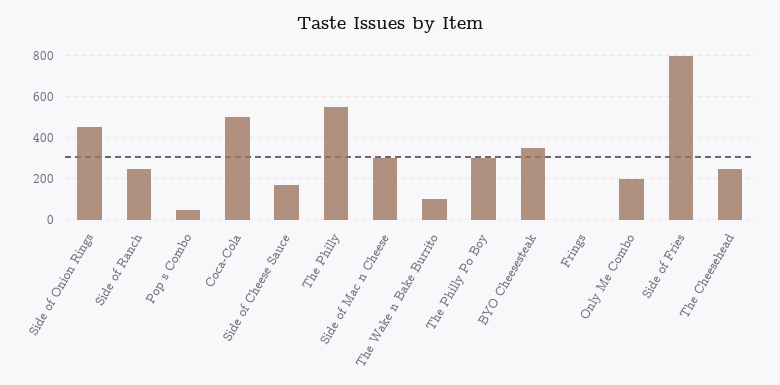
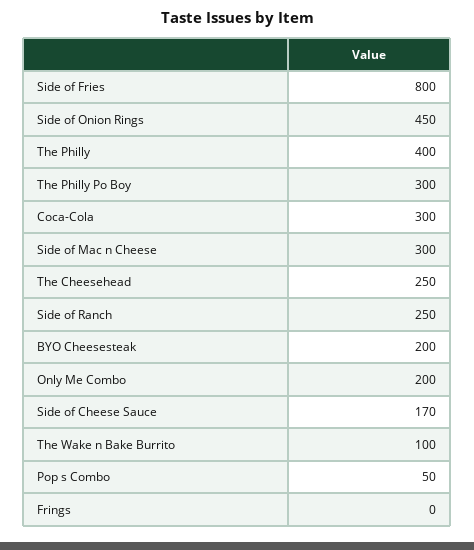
  {
    "Side of Onion Rings": 450,
    "Side of Ranch": 250,
    "Pop s Combo": 50,
-   "Coca-Cola": 500,
+   "Coca-Cola": 300,
    "Side of Cheese Sauce": 170,
-   "The Philly": 550,
+   "The Philly": 400,
    "Side of Mac n Cheese": 300,
    "The Wake n Bake Burrito": 100,
    "The Philly Po Boy": 300,
-   "BYO Cheesesteak": 350,
+   "BYO Cheesesteak": 200,
    "Frings": 0,
    "Only Me Combo": 200,
    "Side of Fries": 800,
    "The Cheesehead": 250
  }

